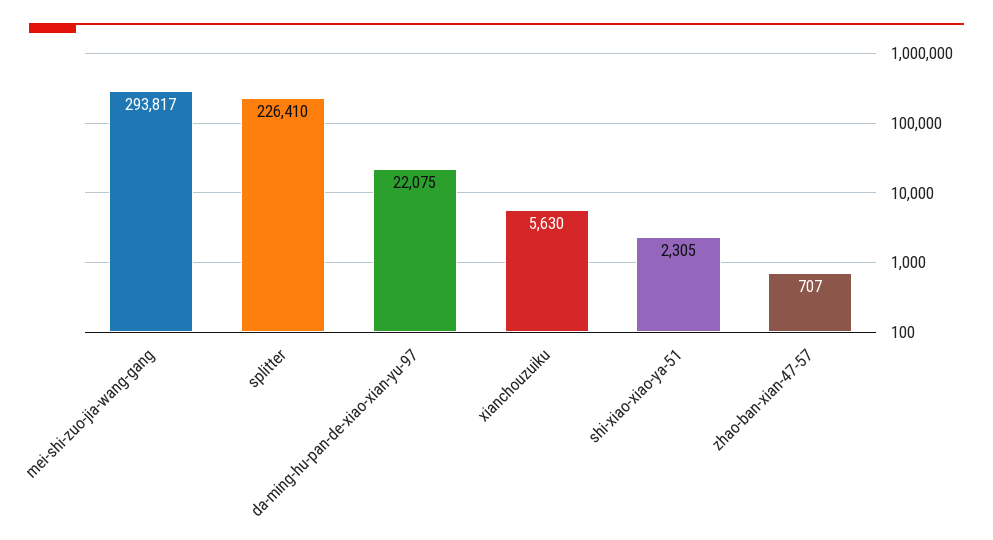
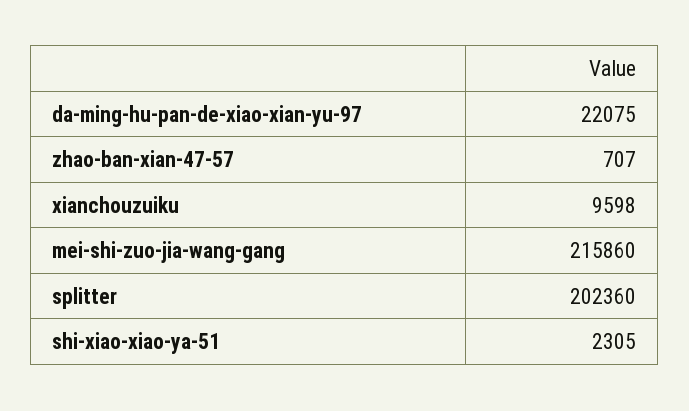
  {
-   "mei-shi-zuo-jia-wang-gang": 293817,
+   "mei-shi-zuo-jia-wang-gang": 215860,
-   "splitter": 226410,
+   "splitter": 202360,
    "da-ming-hu-pan-de-xiao-xian-yu-97": 22075,
-   "xianchouzuiku": 5630,
+   "xianchouzuiku": 9598,
    "shi-xiao-xiao-ya-51": 2305,
    "zhao-ban-xian-47-57": 707
  }

